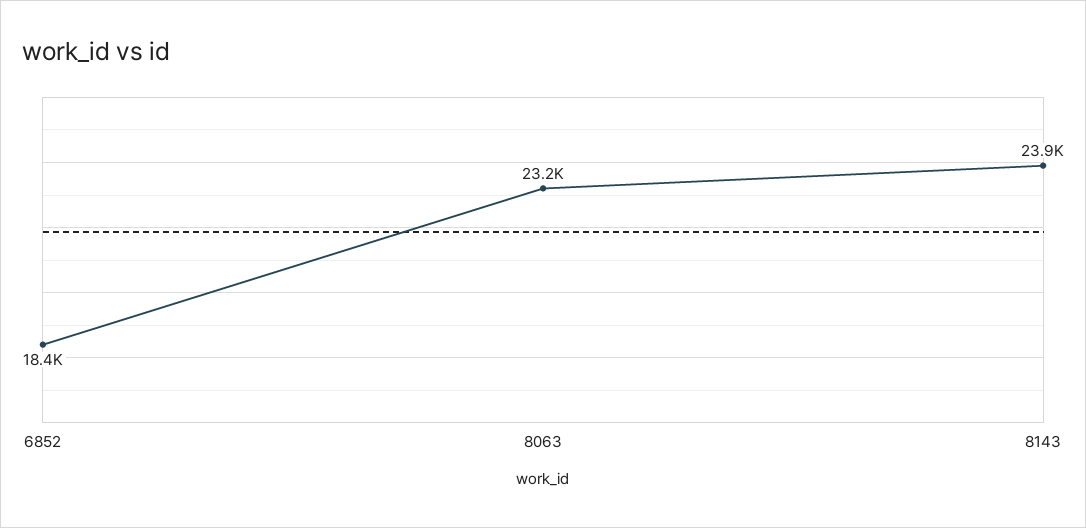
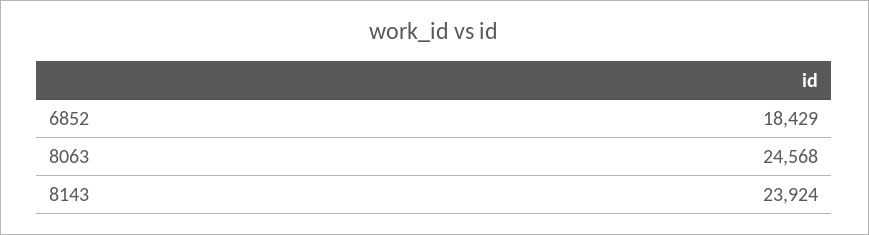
  {
    "6852": 18429,
-   "8063": 23200,
+   "8063": 24568,
    "8143": 23924
  }

